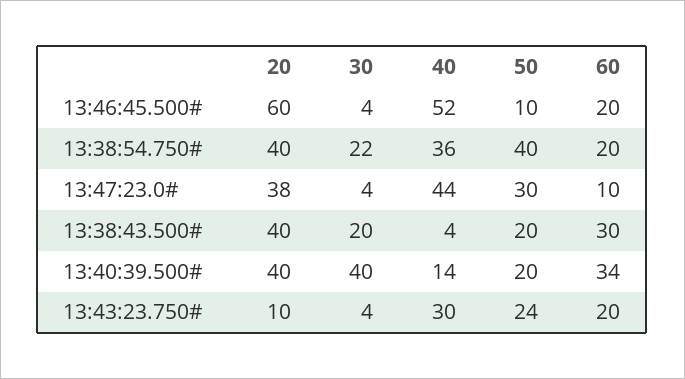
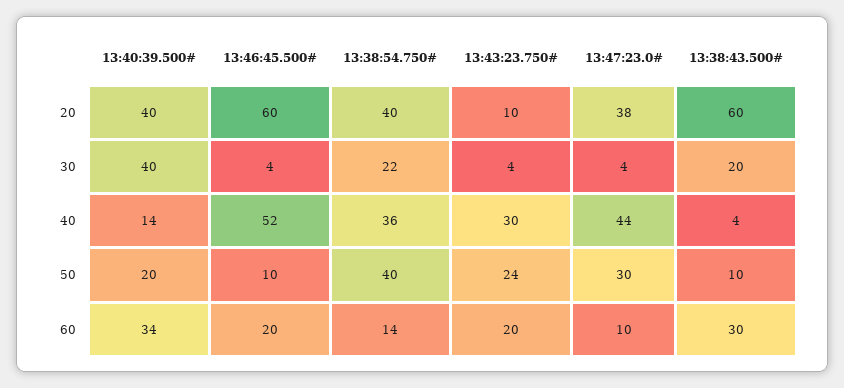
  {
    "20": {
      "13:46:45.500#": 60,
      "13:38:54.750#": 40,
      "13:47:23.0#": 38,
-     "13:38:43.500#": 40,
+     "13:38:43.500#": 60,
      "13:40:39.500#": 40,
      "13:43:23.750#": 10
    },
    "30": {
      "13:46:45.500#": 4,
      "13:38:54.750#": 22,
      "13:47:23.0#": 4,
      "13:38:43.500#": 20,
      "13:40:39.500#": 40,
      "13:43:23.750#": 4
    },
    "40": {
      "13:46:45.500#": 52,
      "13:38:54.750#": 36,
      "13:47:23.0#": 44,
      "13:38:43.500#": 4,
      "13:40:39.500#": 14,
      "13:43:23.750#": 30
    },
    "50": {
      "13:46:45.500#": 10,
      "13:38:54.750#": 40,
      "13:47:23.0#": 30,
-     "13:38:43.500#": 20,
+     "13:38:43.500#": 10,
      "13:40:39.500#": 20,
      "13:43:23.750#": 24
    },
    "60": {
      "13:46:45.500#": 20,
-     "13:38:54.750#": 20,
+     "13:38:54.750#": 14,
      "13:47:23.0#": 10,
      "13:38:43.500#": 30,
      "13:40:39.500#": 34,
      "13:43:23.750#": 20
    }
  }

